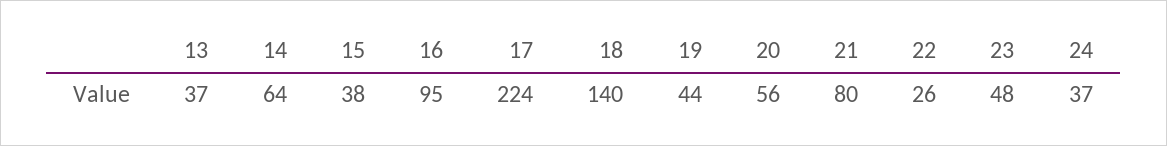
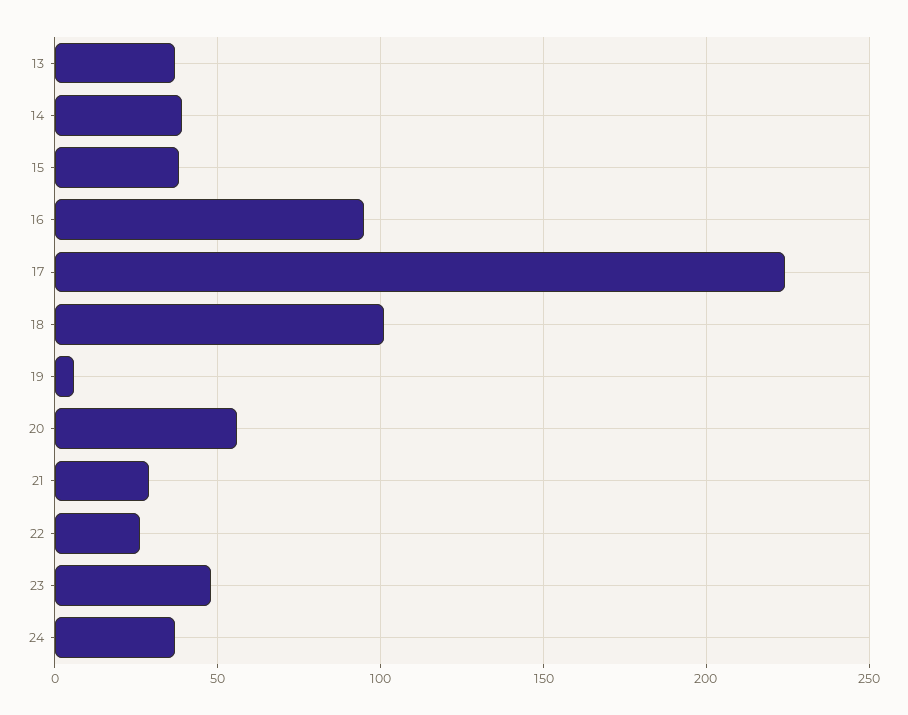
  {
    "13": 37,
-   "14": 64,
+   "14": 40,
    "15": 38,
    "16": 95,
    "17": 224,
-   "18": 140,
+   "18": 100,
-   "19": 44,
+   "19": 5,
    "20": 56,
-   "21": 80,
+   "21": 30,
    "22": 26,
    "23": 48,
    "24": 37
  }

